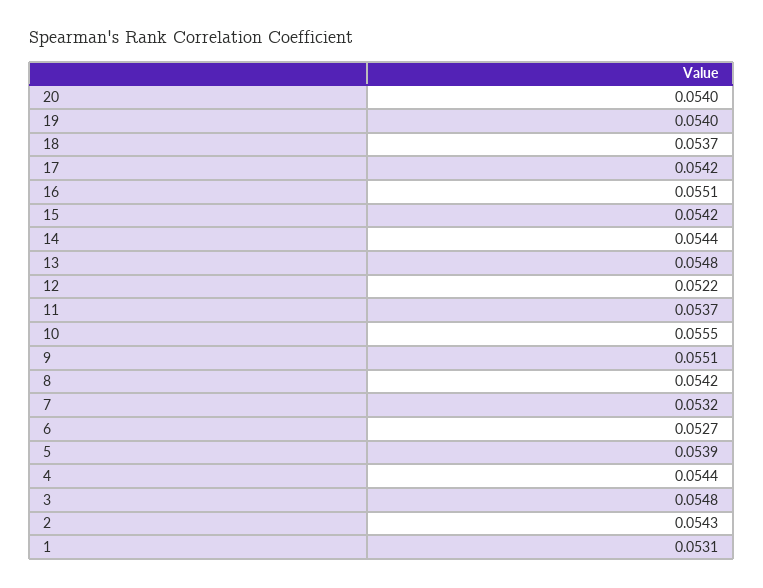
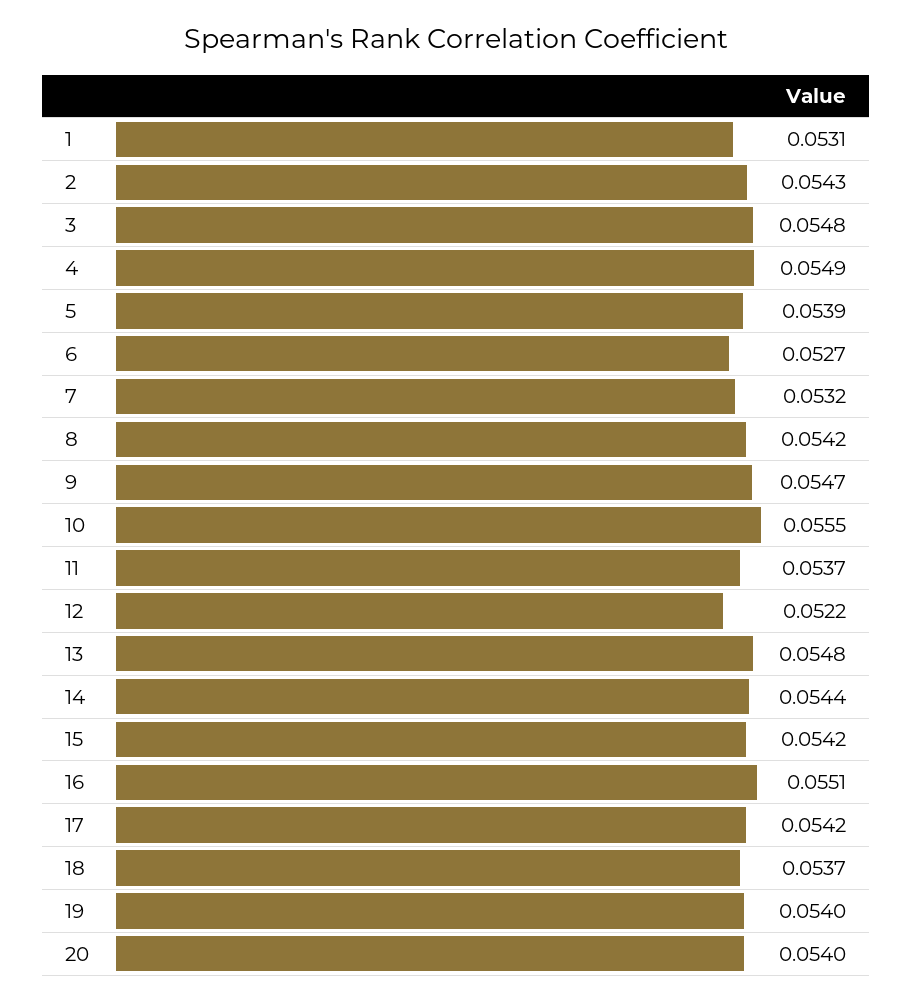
  {
    "20": 0.054,
    "19": 0.054,
    "18": 0.0537,
    "17": 0.0542,
    "16": 0.0551,
    "15": 0.0542,
    "14": 0.0544,
    "13": 0.0548,
    "12": 0.0522,
    "11": 0.0537,
    "10": 0.0555,
-   "9": 0.0551,
+   "9": 0.0547,
    "8": 0.0542,
    "7": 0.0532,
    "6": 0.0527,
    "5": 0.0539,
-   "4": 0.0544,
+   "4": 0.0549,
    "3": 0.0548,
    "2": 0.0543,
    "1": 0.0531
  }

